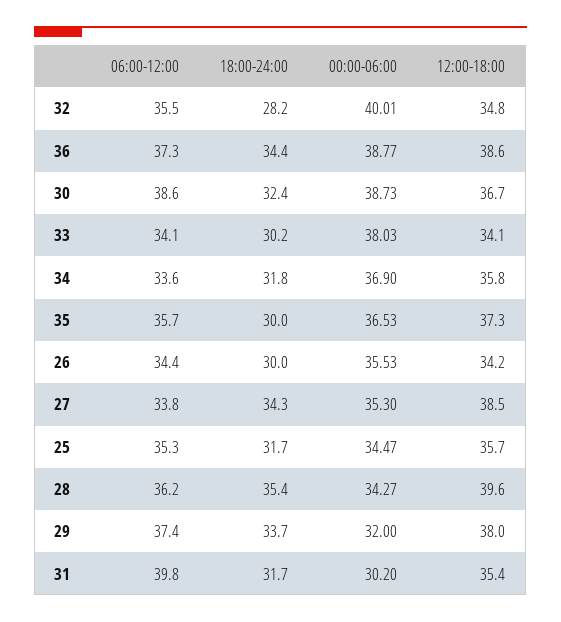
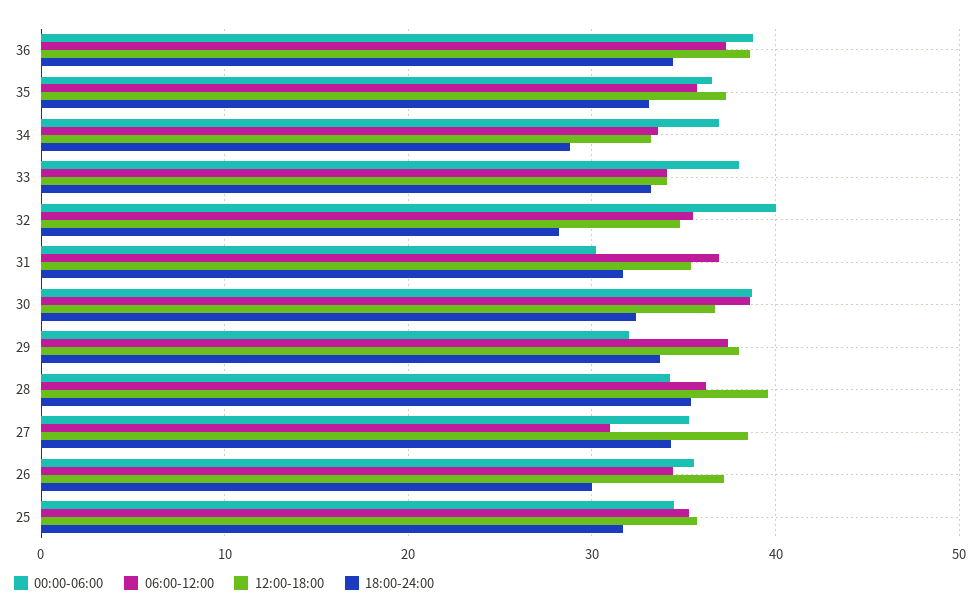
  {
    "06:00-12:00": {
      "32": 35.5,
      "36": 37.3,
      "30": 38.6,
      "33": 34.1,
      "34": 33.6,
      "35": 35.7,
      "26": 34.4,
-     "27": 33.8,
+     "27": 31,
      "25": 35.3,
      "28": 36.2,
      "29": 37.4,
-     "31": 39.8
+     "31": 37
    },
    "18:00-24:00": {
      "32": 28.2,
      "36": 34.4,
      "30": 32.4,
-     "33": 30.2,
+     "33": 33,
-     "34": 31.8,
+     "34": 29,
-     "35": 30,
+     "35": 33,
      "26": 30,
      "27": 34.3,
      "25": 31.7,
      "28": 35.4,
      "29": 33.7,
      "31": 31.7
    },
    "00:00-06:00": {
      "32": 40.01,
      "36": 38.77,
      "30": 38.73,
      "33": 38.03,
      "34": 36.9,
      "35": 36.53,
      "26": 35.53,
      "27": 35.3,
      "25": 34.47,
      "28": 34.27,
      "29": 32,
      "31": 30.2
    },
    "12:00-18:00": {
      "32": 34.8,
      "36": 38.6,
      "30": 36.7,
      "33": 34.1,
-     "34": 35.8,
+     "34": 33,
      "35": 37.3,
-     "26": 34.2,
+     "26": 37,
      "27": 38.5,
      "25": 35.7,
      "28": 39.6,
      "29": 38,
      "31": 35.4
    }
  }

